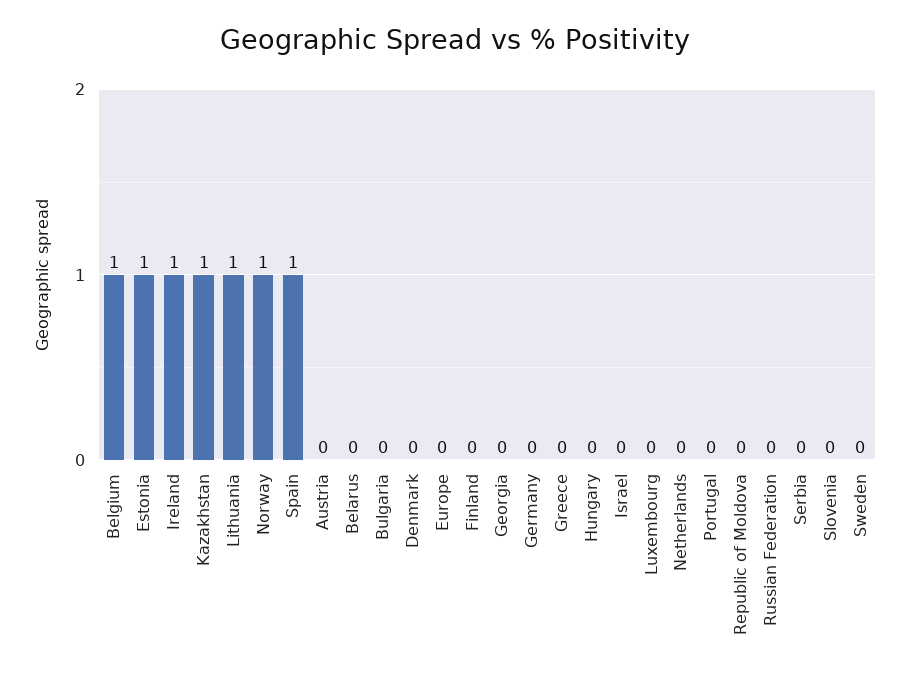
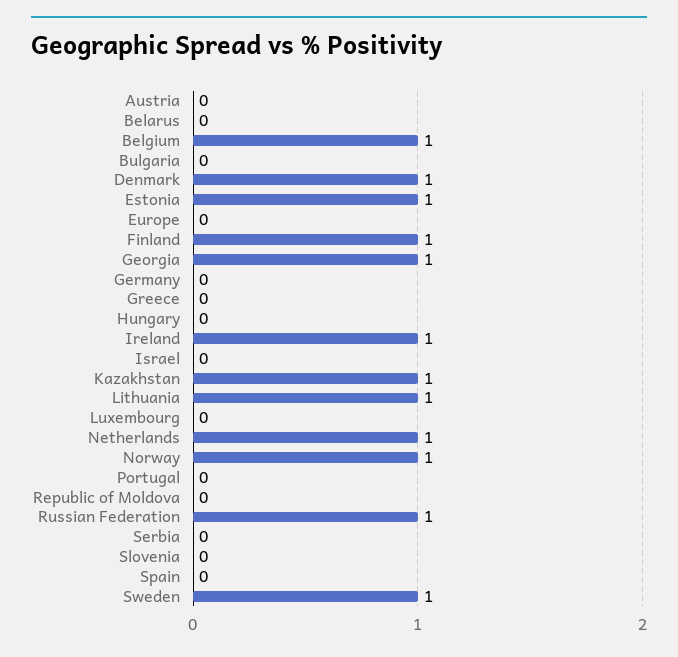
  {
    "Belgium": 1,
    "Estonia": 1,
    "Ireland": 1,
    "Kazakhstan": 1,
    "Lithuania": 1,
    "Norway": 1,
-   "Spain": 1,
+   "Spain": 0,
    "Austria": 0,
    "Belarus": 0,
    "Bulgaria": 0,
-   "Denmark": 0,
+   "Denmark": 1,
    "Europe": 0,
-   "Finland": 0,
+   "Finland": 1,
-   "Georgia": 0,
+   "Georgia": 1,
    "Germany": 0,
    "Greece": 0,
    "Hungary": 0,
    "Israel": 0,
    "Luxembourg": 0,
-   "Netherlands": 0,
+   "Netherlands": 1,
    "Portugal": 0,
    "Republic of Moldova": 0,
-   "Russian Federation": 0,
+   "Russian Federation": 1,
    "Serbia": 0,
    "Slovenia": 0,
-   "Sweden": 0
+   "Sweden": 1
  }

